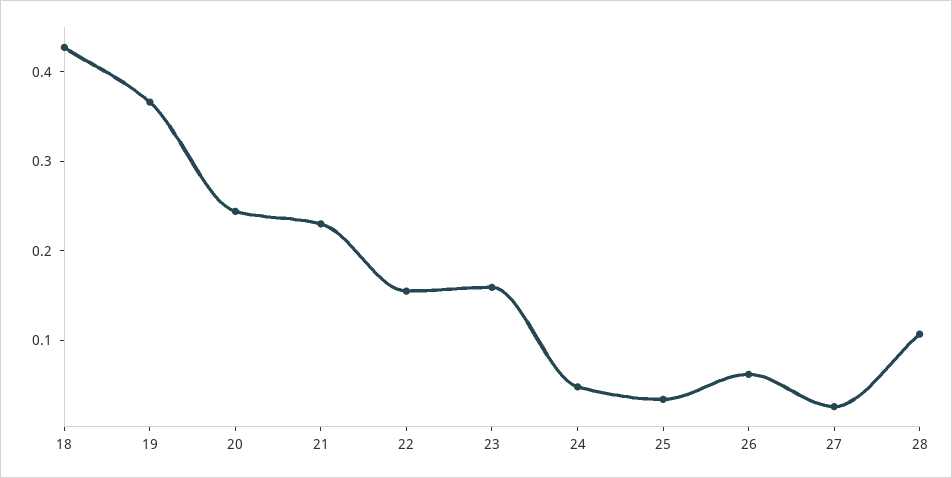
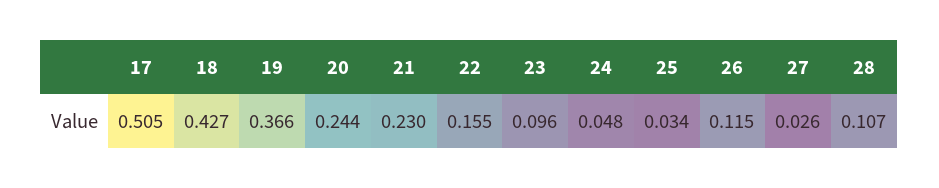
  {
    "18": 0.427,
    "19": 0.366,
    "20": 0.244,
    "21": 0.23,
    "22": 0.155,
-   "23": 0.16,
+   "23": 0.096,
    "24": 0.048,
    "25": 0.034,
-   "26": 0.06,
+   "26": 0.115,
    "27": 0.026,
-   "28": 0.107
+   "28": 0.107,
+   "17": 0.505
  }

